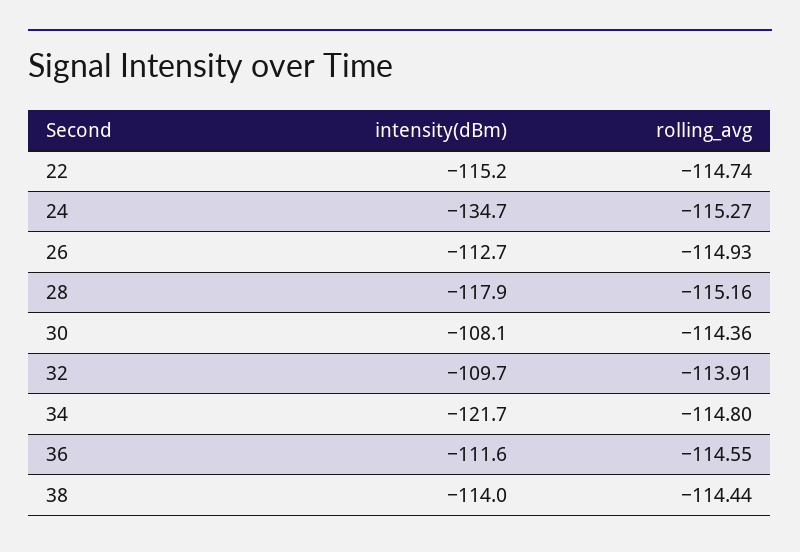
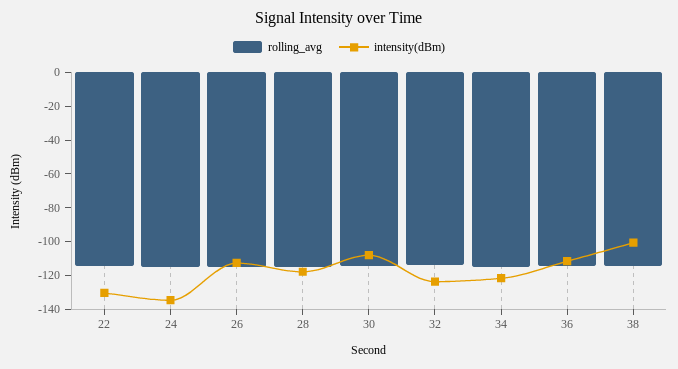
  {
    "intensity(dBm)": {
-     "22": -115.2,
+     "22": -130,
      "24": -134.7,
      "26": -112.7,
      "28": -117.9,
      "30": -108.1,
-     "32": -109.7,
+     "32": -125,
      "34": -121.7,
      "36": -111.6,
-     "38": -114
+     "38": -100
    },
    "rolling_avg": {
      "22": -114.74,
      "24": -115.27,
      "26": -114.93,
      "28": -115.16,
      "30": -114.36,
      "32": -113.91,
      "34": -114.8,
      "36": -114.55,
      "38": -114.44
    }
  }

